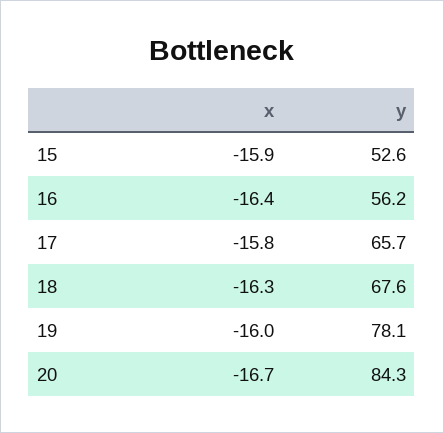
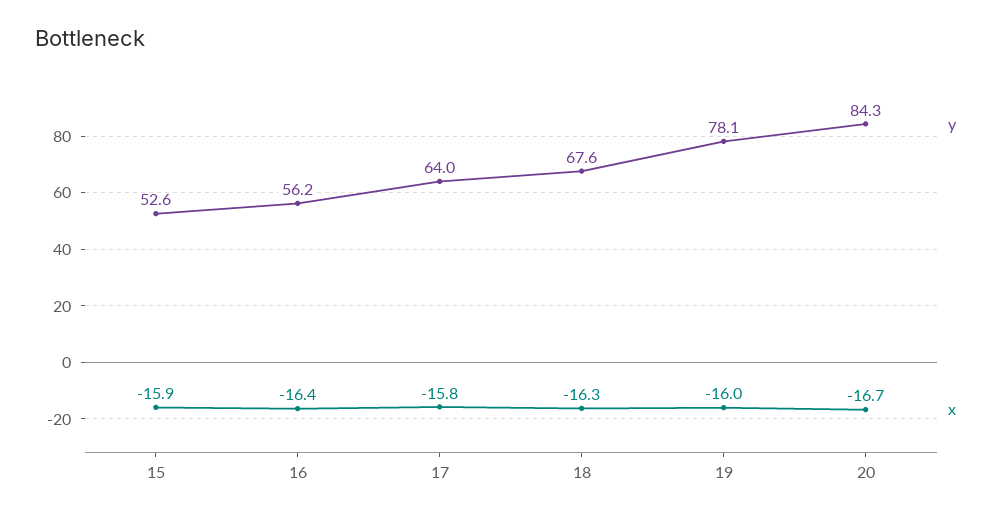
  {
    "x": {
      "15": -15.9,
      "16": -16.4,
      "17": -15.8,
      "18": -16.3,
      "19": -16,
      "20": -16.7
    },
    "y": {
      "15": 52.6,
      "16": 56.2,
-     "17": 65.7,
+     "17": 64,
      "18": 67.6,
      "19": 78.1,
      "20": 84.3
    }
  }

